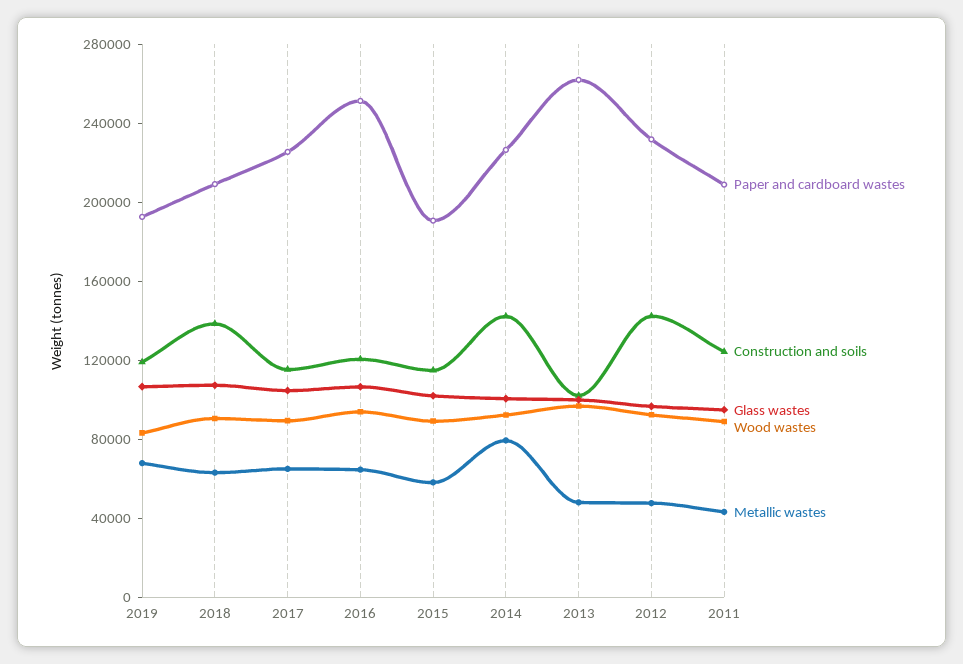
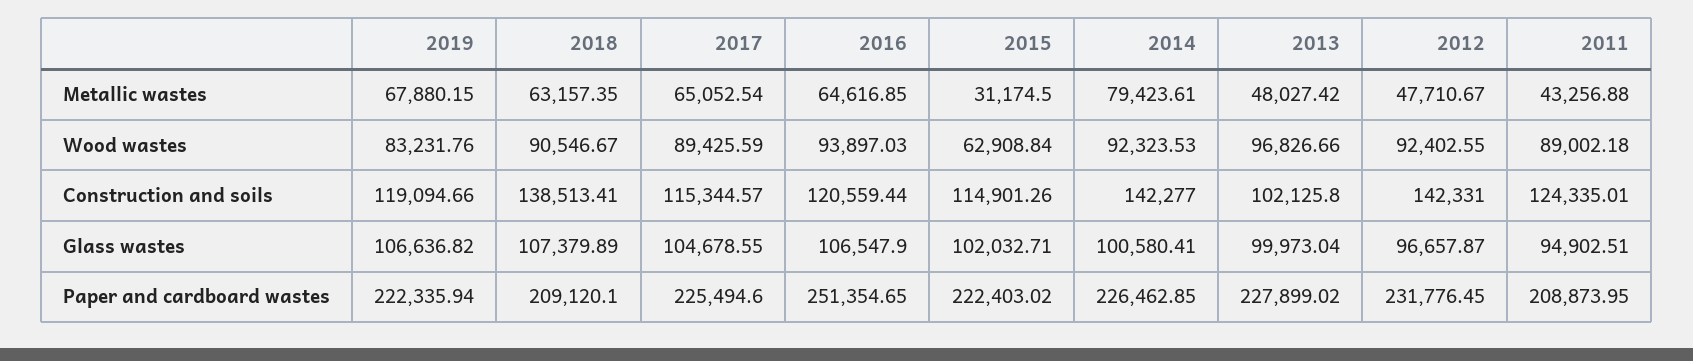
  {
    "Paper and cardboard wastes": {
-     "2019": 190000,
+     "2019": 222335.94,
      "2018": 209120.1,
      "2017": 225494.6,
      "2016": 251354.65,
-     "2015": 190000,
+     "2015": 222403.02,
      "2014": 226462.85,
-     "2013": 260000,
+     "2013": 227899.02,
      "2012": 231776.45,
      "2011": 208873.95
    },
    "Construction and soils": {
      "2019": 119094.66,
      "2018": 138513.41,
      "2017": 115344.57,
      "2016": 120559.44,
      "2015": 114901.26,
      "2014": 142277,
      "2013": 102125.8,
      "2012": 142331,
      "2011": 124335.01
    },
    "Glass wastes": {
      "2019": 106636.82,
      "2018": 107379.89,
      "2017": 104678.55,
      "2016": 106547.9,
      "2015": 102032.71,
      "2014": 100580.41,
      "2013": 99973.04,
      "2012": 96657.87,
      "2011": 94902.51
    },
    "Wood wastes": {
      "2019": 83231.76,
      "2018": 90546.67,
      "2017": 89425.59,
      "2016": 93897.03,
-     "2015": 90000,
+     "2015": 62908.84,
      "2014": 92323.53,
      "2013": 96826.66,
      "2012": 92402.55,
      "2011": 89002.18
    },
    "Metallic wastes": {
      "2019": 67880.15,
      "2018": 63157.35,
      "2017": 65052.54,
      "2016": 64616.85,
-     "2015": 60000,
+     "2015": 31174.5,
      "2014": 79423.61,
      "2013": 48027.42,
      "2012": 47710.67,
      "2011": 43256.88
    }
  }

